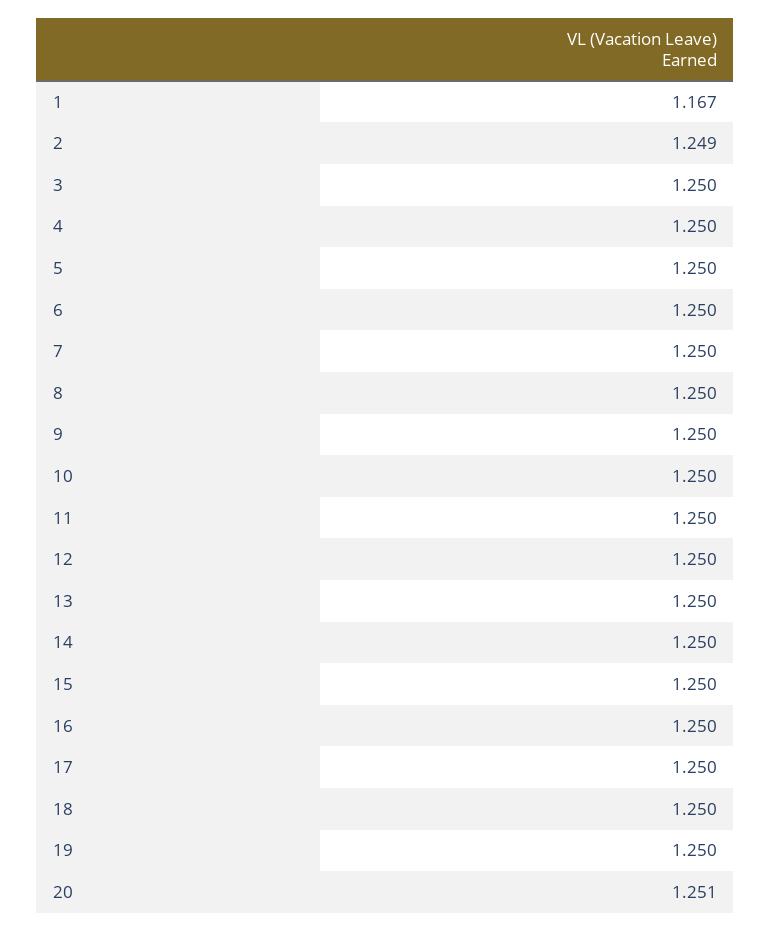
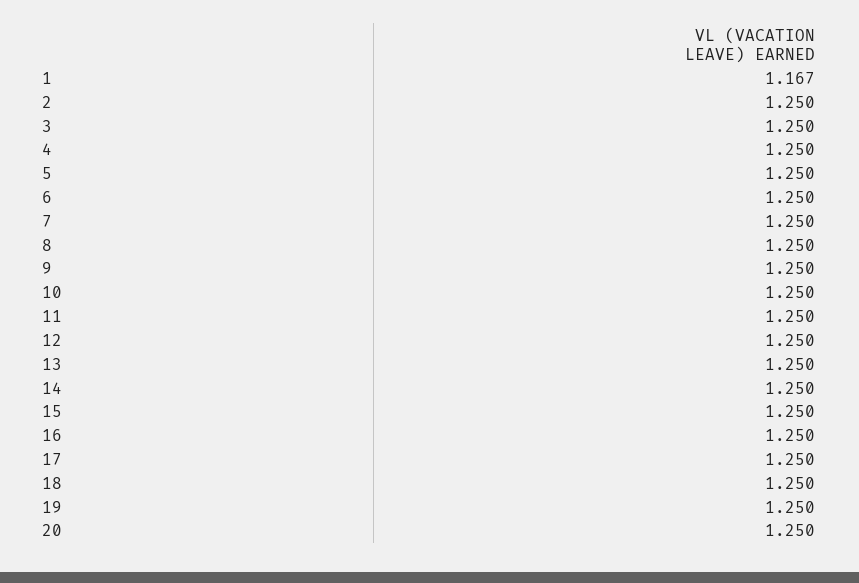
  {
    "1": 1.167,
-   "2": 1.249,
+   "2": 1.25,
    "3": 1.25,
    "4": 1.25,
    "5": 1.25,
    "6": 1.25,
    "7": 1.25,
    "8": 1.25,
    "9": 1.25,
    "10": 1.25,
    "11": 1.25,
    "12": 1.25,
    "13": 1.25,
    "14": 1.25,
    "15": 1.25,
    "16": 1.25,
    "17": 1.25,
    "18": 1.25,
    "19": 1.25,
-   "20": 1.251
+   "20": 1.25
  }

